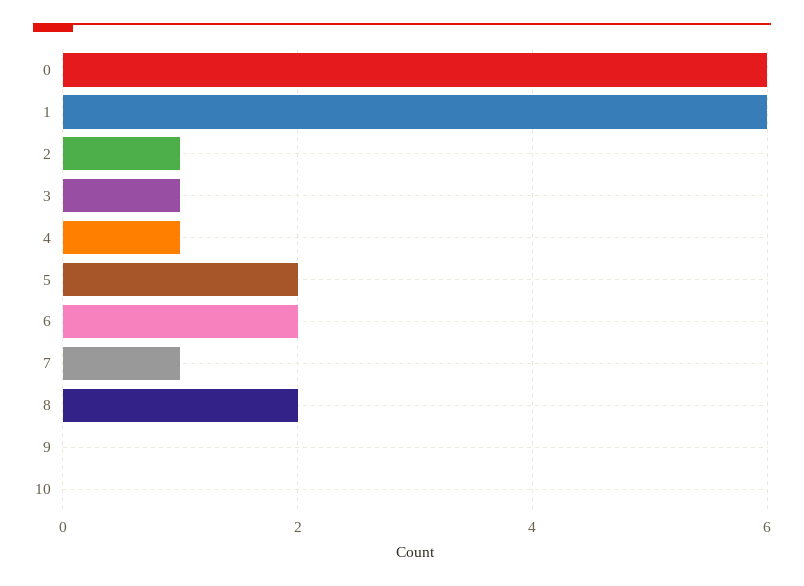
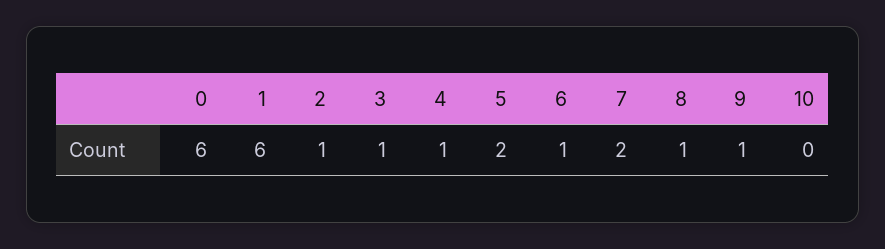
  {
    "0": 6,
    "1": 6,
    "2": 1,
    "3": 1,
    "4": 1,
    "5": 2,
-   "6": 2,
+   "6": 1,
-   "7": 1,
+   "7": 2,
-   "8": 2,
+   "8": 1,
-   "9": 0,
+   "9": 1,
    "10": 0
  }

